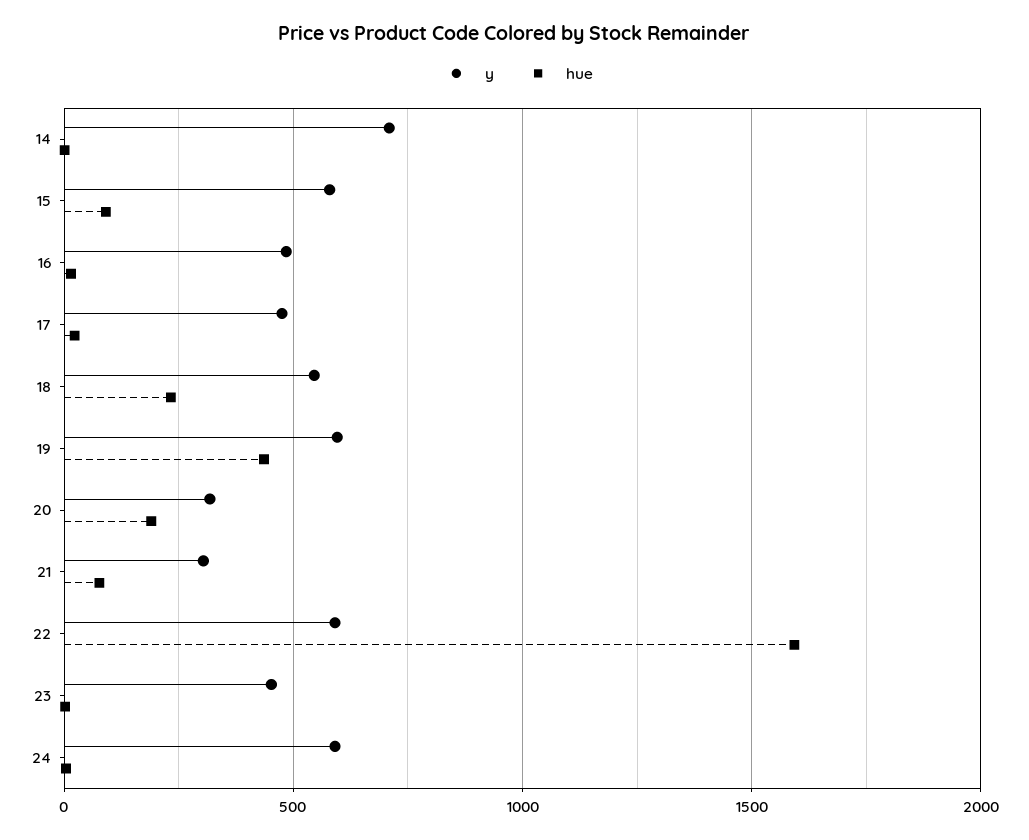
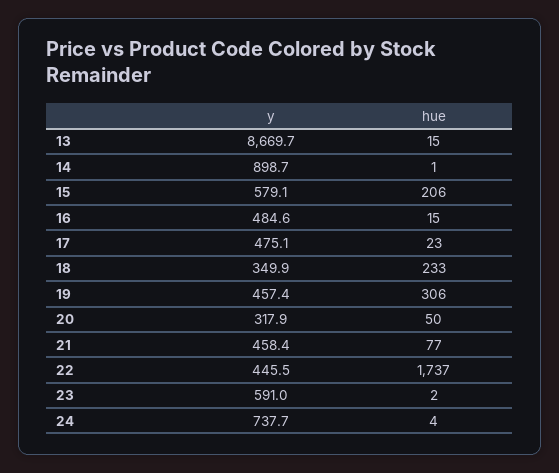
  {
    "y": {
-     "14": 700,
+     "14": 898.7,
      "15": 579.1,
      "16": 484.6,
      "17": 475.1,
-     "18": 550,
+     "18": 349.9,
-     "19": 600,
+     "19": 457.4,
      "20": 317.9,
-     "21": 300,
+     "21": 458.4,
-     "22": 600,
+     "22": 445.5,
-     "23": 450,
+     "23": 591,
-     "24": 600
+     "24": 737.7,
+     "13": 8669.7
    },
    "hue": {
      "14": 1,
-     "15": 100,
+     "15": 206,
      "16": 15,
      "17": 23,
      "18": 233,
-     "19": 450,
+     "19": 306,
-     "20": 200,
+     "20": 50,
      "21": 77,
-     "22": 1600,
+     "22": 1737,
      "23": 2,
-     "24": 4
+     "24": 4,
+     "13": 15
    }
  }

